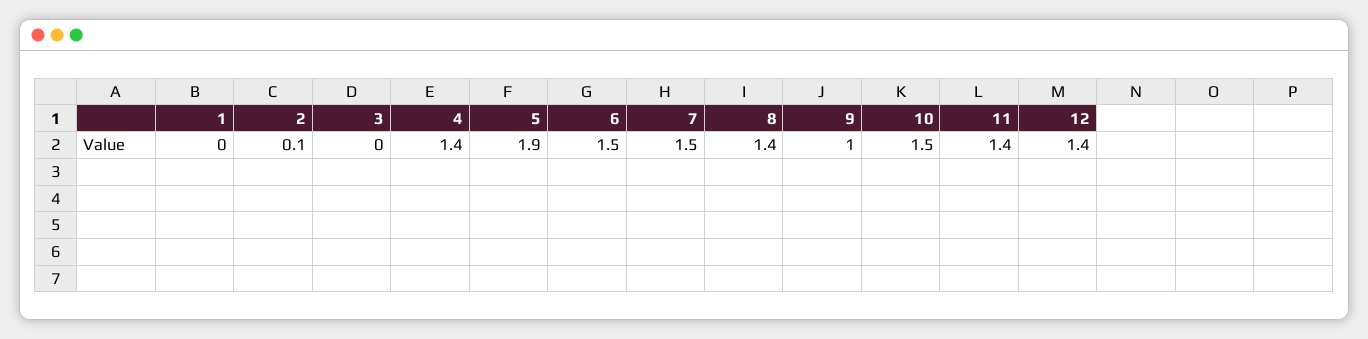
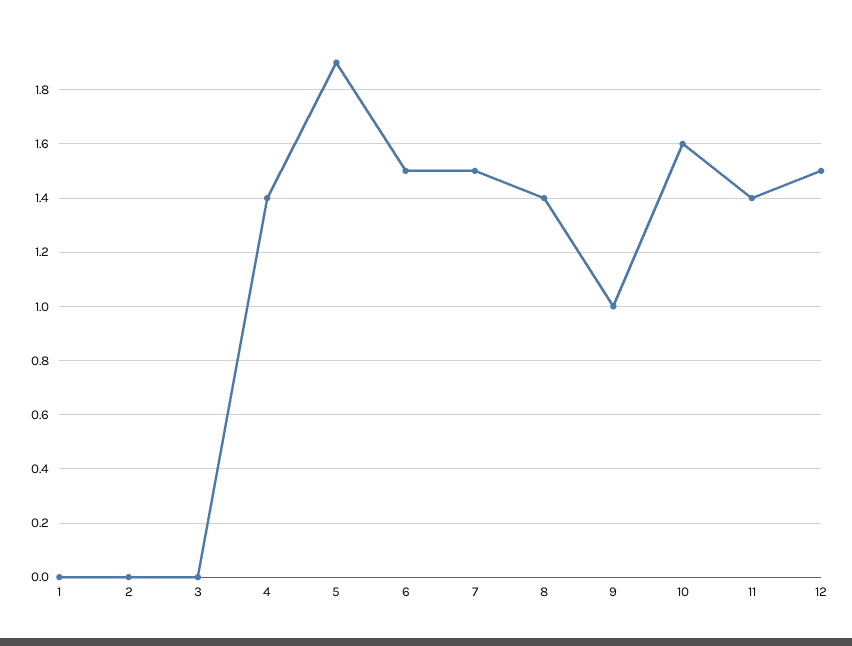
  {
    "1": 0,
-   "2": 0.1,
+   "2": 0,
    "3": 0,
    "4": 1.4,
    "5": 1.9,
    "6": 1.5,
    "7": 1.5,
    "8": 1.4,
    "9": 1,
-   "10": 1.5,
+   "10": 1.6,
    "11": 1.4,
-   "12": 1.4
+   "12": 1.5
  }

